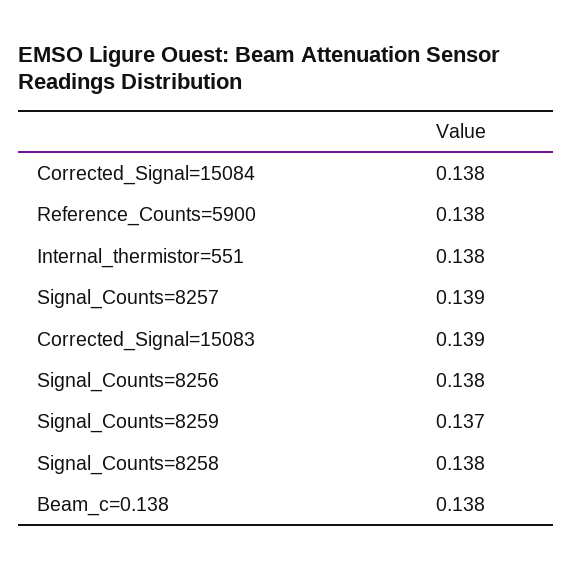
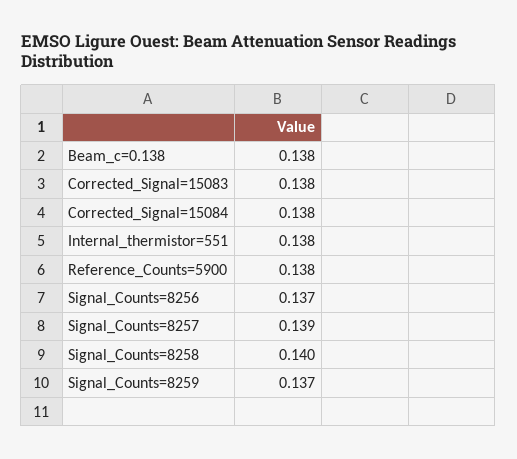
  {
    "Corrected_Signal=15084": 0.138,
    "Reference_Counts=5900": 0.138,
    "Internal_thermistor=551": 0.138,
    "Signal_Counts=8257": 0.139,
-   "Corrected_Signal=15083": 0.139,
+   "Corrected_Signal=15083": 0.138,
-   "Signal_Counts=8256": 0.138,
+   "Signal_Counts=8256": 0.137,
    "Signal_Counts=8259": 0.137,
-   "Signal_Counts=8258": 0.138,
+   "Signal_Counts=8258": 0.14,
    "Beam_c=0.138": 0.138
  }

